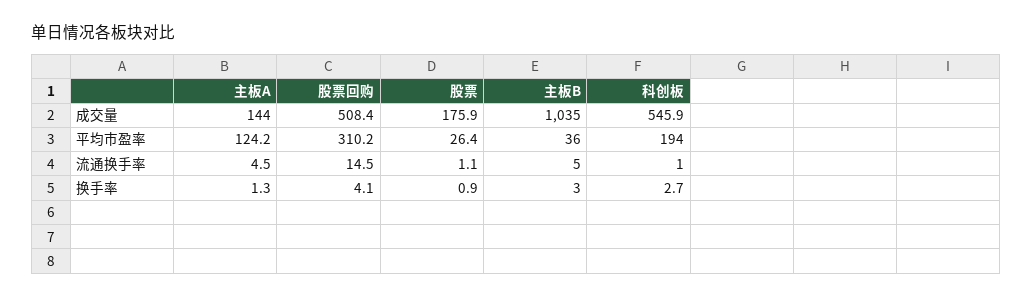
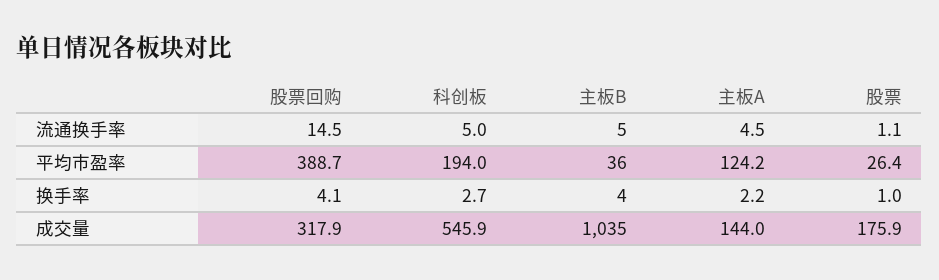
  {
    "主板A": {
      "成交量": 144,
      "平均市盈率": 124.2,
      "流通换手率": 4.5,
-     "换手率": 1.3
+     "换手率": 2.2
    },
    "股票回购": {
-     "成交量": 508.4,
+     "成交量": 317.9,
-     "平均市盈率": 310.2,
+     "平均市盈率": 388.7,
      "流通换手率": 14.5,
      "换手率": 4.1
    },
    "股票": {
      "成交量": 175.9,
      "平均市盈率": 26.4,
      "流通换手率": 1.1,
-     "换手率": 0.9
+     "换手率": 1
    },
    "主板B": {
      "成交量": 1035,
      "平均市盈率": 36,
      "流通换手率": 5,
-     "换手率": 3
+     "换手率": 4
    },
    "科创板": {
      "成交量": 545.9,
      "平均市盈率": 194,
-     "流通换手率": 1,
+     "流通换手率": 5,
      "换手率": 2.7
    }
  }

